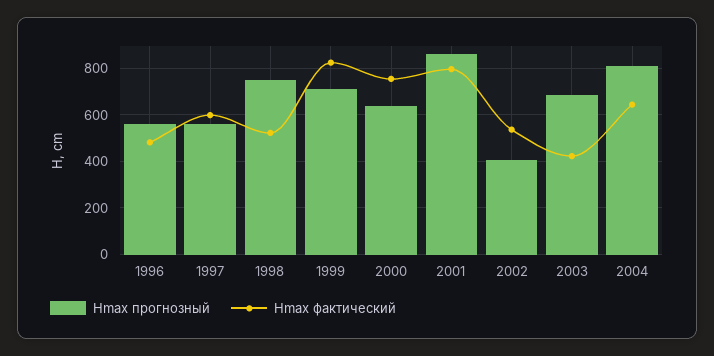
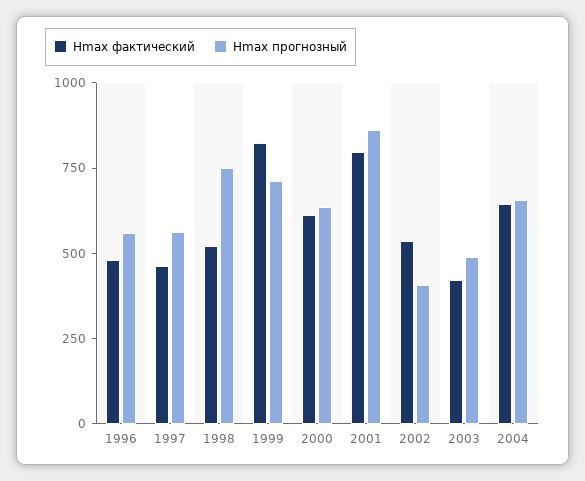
  {
    "Hmax прогнозный": {
      "1996": 550,
      "1997": 550,
      "1998": 750,
      "1999": 700,
      "2000": 650,
      "2001": 850,
      "2002": 400,
-     "2003": 700,
+     "2003": 500,
-     "2004": 800
+     "2004": 650
    },
    "Hmax фактический": {
      "1996": 500,
-     "1997": 600,
+     "1997": 450,
      "1998": 500,
      "1999": 800,
-     "2000": 750,
+     "2000": 600,
      "2001": 800,
      "2002": 550,
      "2003": 400,
      "2004": 650
    }
  }

